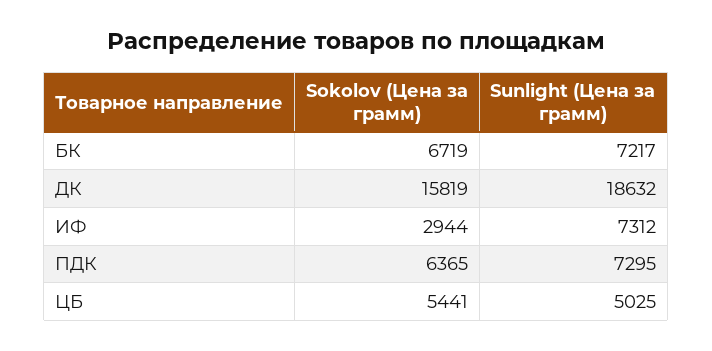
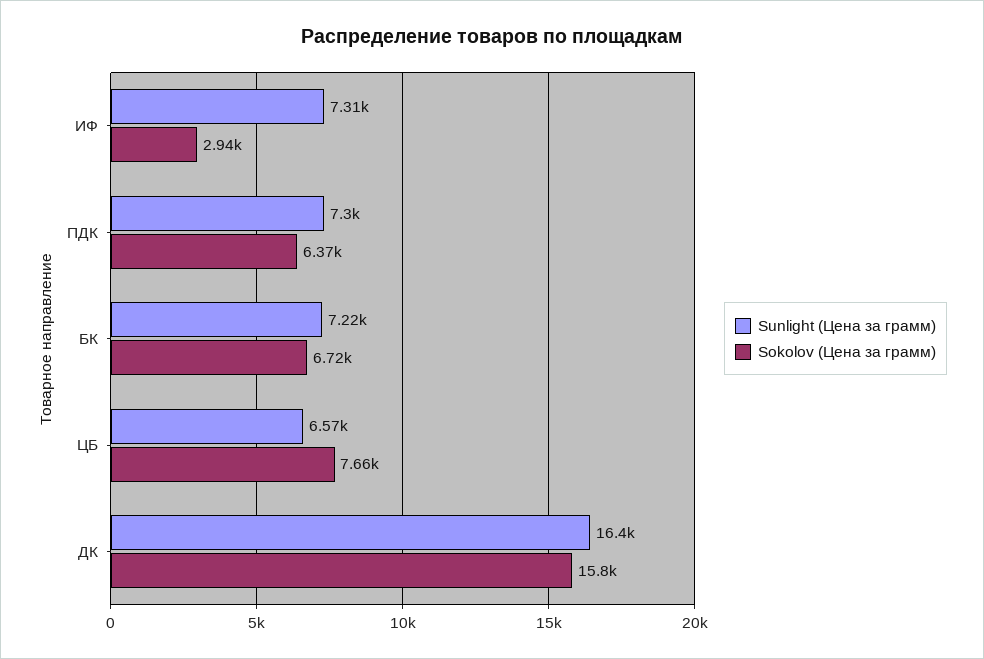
  {
    "Sokolov (Цена за грамм)": {
      "БК": 6719,
      "ДК": 15819,
      "ИФ": 2944,
      "ПДК": 6365,
-     "ЦБ": 5441
+     "ЦБ": 7660
    },
    "Sunlight (Цена за грамм)": {
      "БК": 7217,
-     "ДК": 18632,
+     "ДК": 16400,
      "ИФ": 7312,
      "ПДК": 7295,
-     "ЦБ": 5025
+     "ЦБ": 6570
    }
  }

